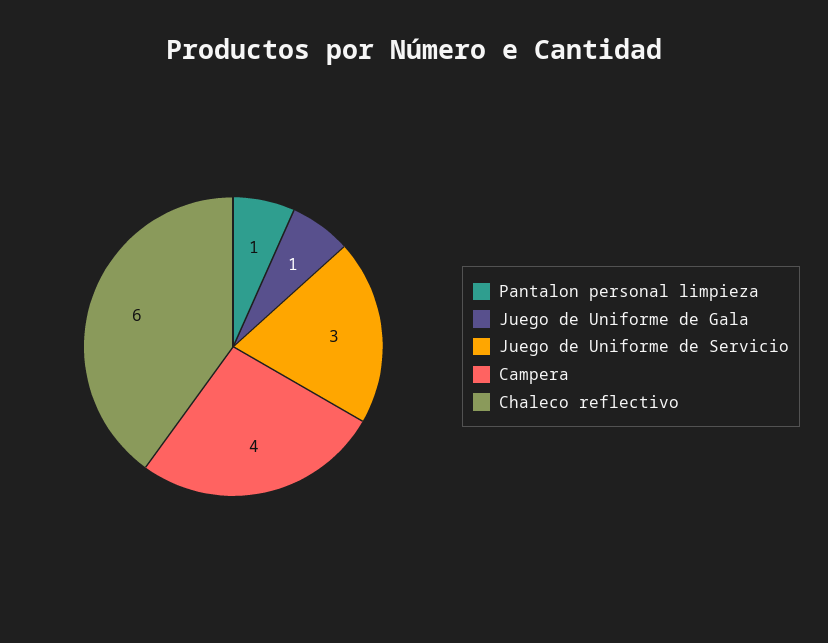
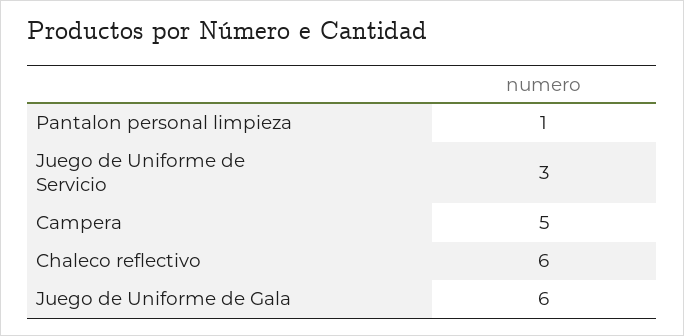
  {
    "Pantalon personal limpieza": 1,
-   "Juego de Uniforme de Gala": 1,
+   "Juego de Uniforme de Gala": 6,
    "Juego de Uniforme de Servicio": 3,
-   "Campera": 4,
+   "Campera": 5,
    "Chaleco reflectivo": 6
  }

